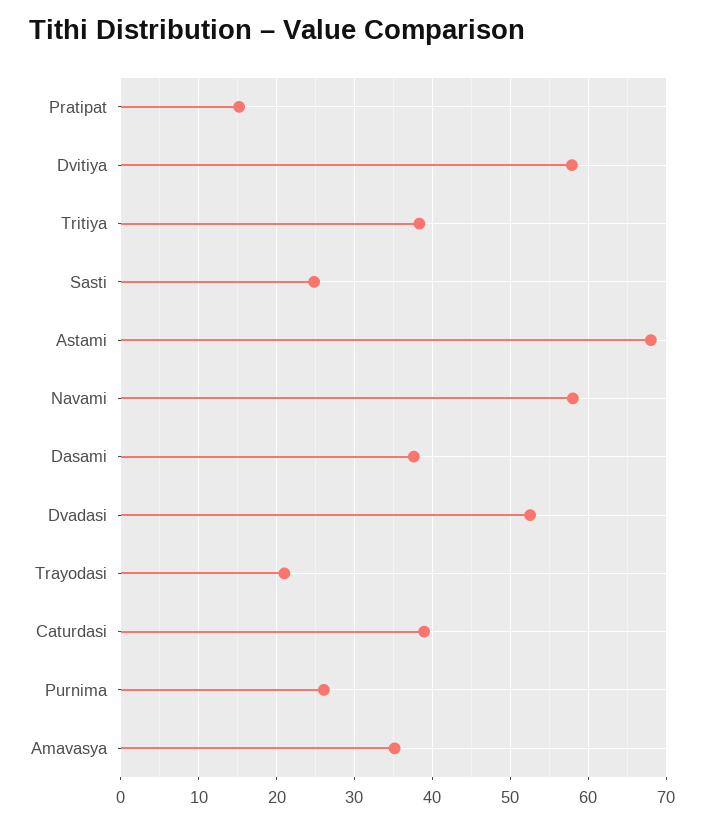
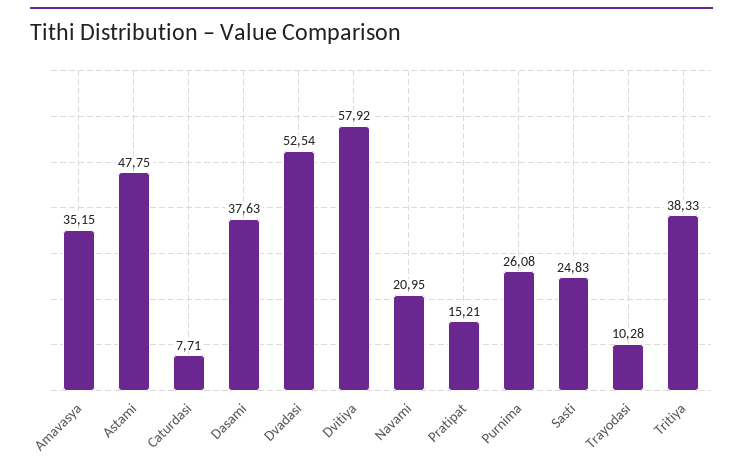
  {
    "Pratipat": 15.21,
    "Dvitiya": 57.92,
    "Tritiya": 38.33,
    "Sasti": 24.83,
-   "Astami": 68,
+   "Astami": 47.75,
-   "Navami": 58,
+   "Navami": 20.95,
    "Dasami": 37.63,
    "Dvadasi": 52.54,
-   "Trayodasi": 21,
+   "Trayodasi": 10.28,
-   "Caturdasi": 39,
+   "Caturdasi": 7.71,
    "Purnima": 26.08,
    "Amavasya": 35.15
  }

